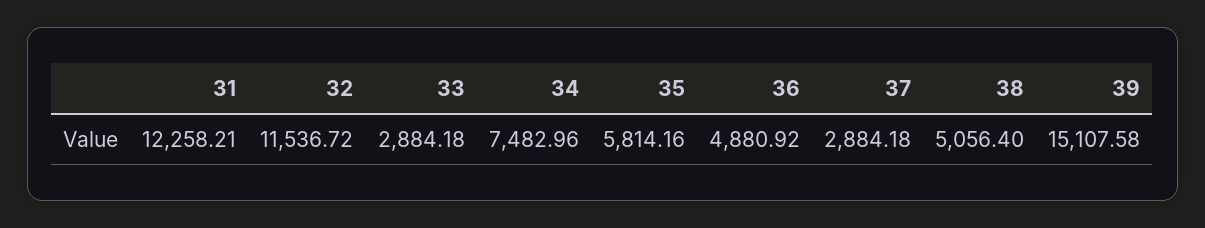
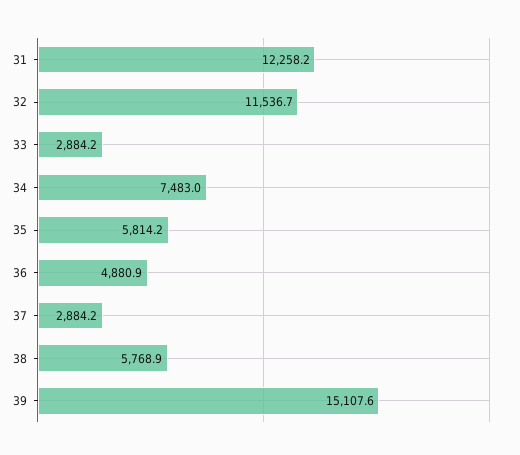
  {
    "31": 12258.21,
    "32": 11536.72,
    "33": 2884.18,
    "34": 7482.96,
    "35": 5814.16,
    "36": 4880.92,
    "37": 2884.18,
-   "38": 5056.4,
+   "38": 5768.9,
    "39": 15107.58
  }

